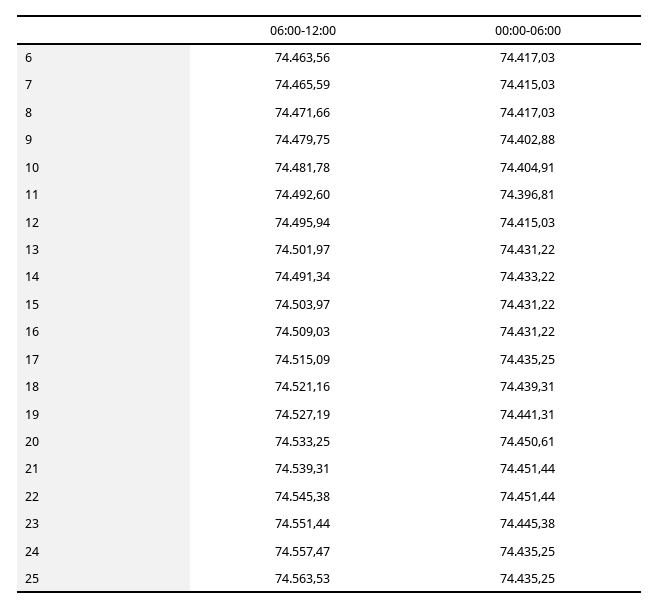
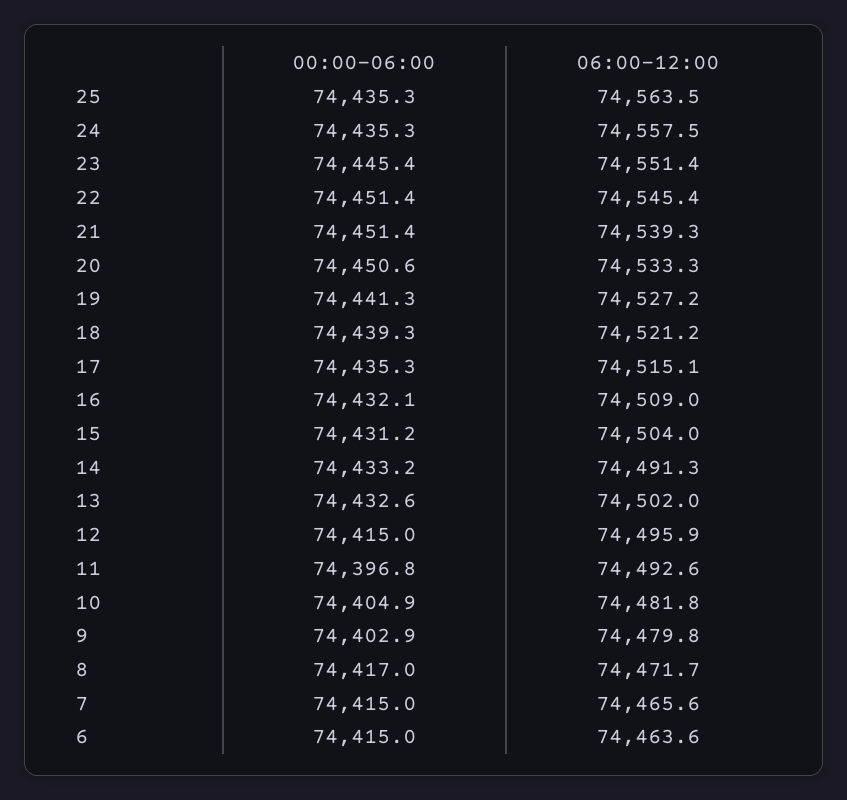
  {
    "06:00-12:00": {
      "6": 74463.56,
      "7": 74465.59,
      "8": 74471.66,
      "9": 74479.75,
      "10": 74481.78,
      "11": 74492.6,
      "12": 74495.94,
      "13": 74501.97,
      "14": 74491.34,
      "15": 74503.97,
      "16": 74509.03,
      "17": 74515.09,
      "18": 74521.16,
      "19": 74527.19,
      "20": 74533.25,
      "21": 74539.31,
      "22": 74545.38,
      "23": 74551.44,
      "24": 74557.47,
      "25": 74563.53
    },
    "00:00-06:00": {
-     "6": 74417.03,
+     "6": 74415,
      "7": 74415.03,
      "8": 74417.03,
      "9": 74402.88,
      "10": 74404.91,
      "11": 74396.81,
      "12": 74415.03,
-     "13": 74431.22,
+     "13": 74432.6,
      "14": 74433.22,
      "15": 74431.22,
-     "16": 74431.22,
+     "16": 74432.1,
      "17": 74435.25,
      "18": 74439.31,
      "19": 74441.31,
      "20": 74450.61,
      "21": 74451.44,
      "22": 74451.44,
      "23": 74445.38,
      "24": 74435.25,
      "25": 74435.25
    }
  }

